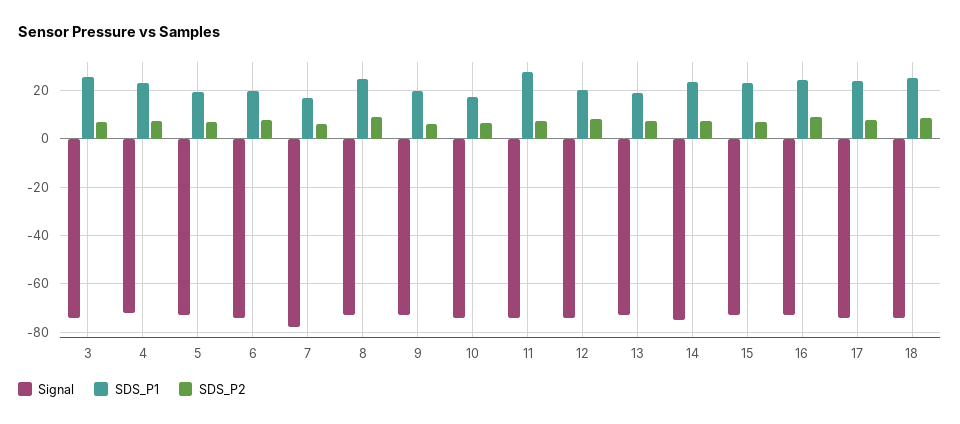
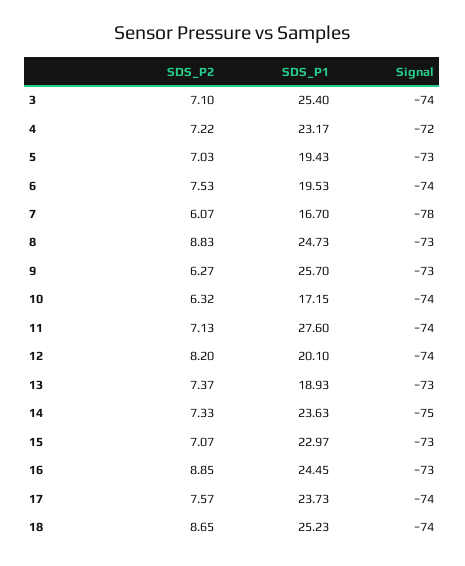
  {
    "Signal": {
      "3": -74,
      "4": -72,
      "5": -73,
      "6": -74,
      "7": -78,
      "8": -73,
      "9": -73,
      "10": -74,
      "11": -74,
      "12": -74,
      "13": -73,
      "14": -75,
      "15": -73,
      "16": -73,
      "17": -74,
      "18": -74
    },
    "SDS_P1": {
      "3": 25.4,
      "4": 23.17,
      "5": 19.43,
      "6": 19.53,
      "7": 16.7,
      "8": 24.73,
-     "9": 20,
+     "9": 25.7,
      "10": 17.15,
      "11": 27.6,
      "12": 20.1,
      "13": 18.93,
      "14": 23.63,
      "15": 22.97,
      "16": 24.45,
      "17": 23.73,
      "18": 25.23
    },
    "SDS_P2": {
      "3": 7.1,
      "4": 7.22,
      "5": 7.03,
      "6": 7.53,
      "7": 6.07,
      "8": 8.83,
      "9": 6.27,
      "10": 6.32,
      "11": 7.13,
      "12": 8.2,
      "13": 7.37,
      "14": 7.33,
      "15": 7.07,
      "16": 8.85,
      "17": 7.57,
      "18": 8.65
    }
  }

